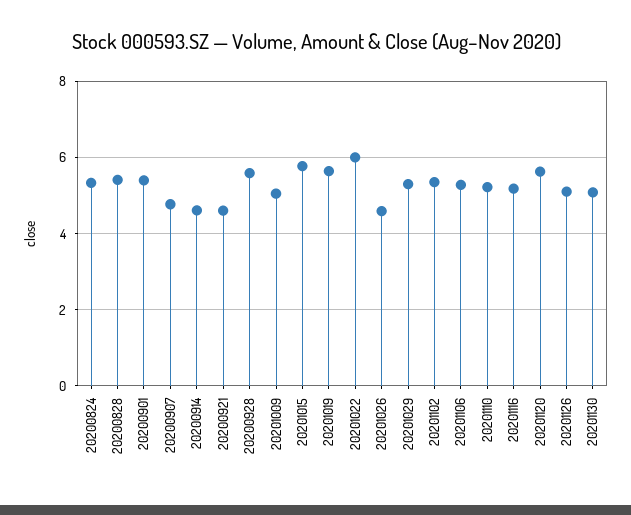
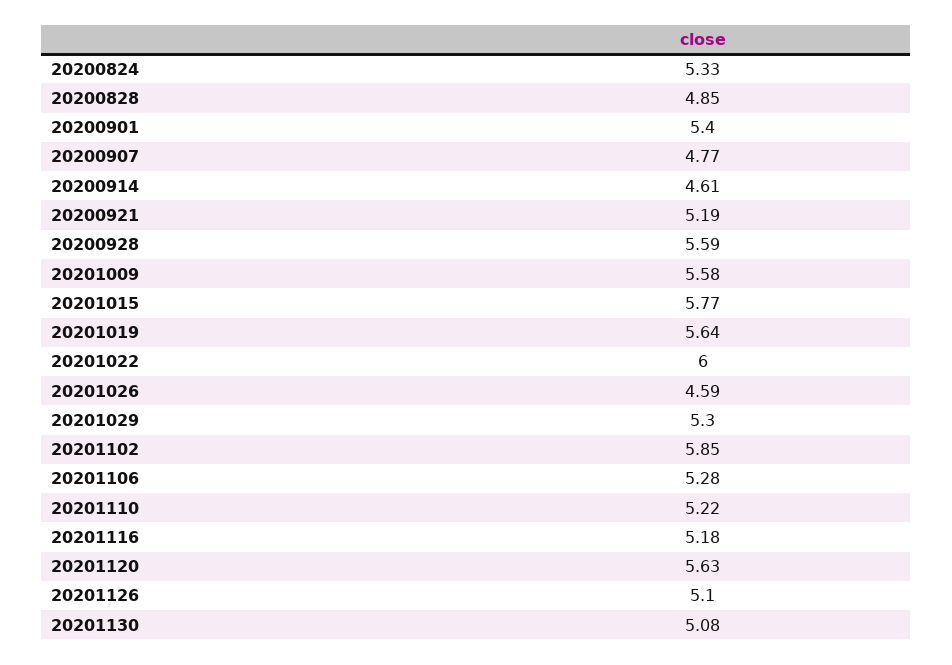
  {
    "20200824": 5.33,
-   "20200828": 5.4,
+   "20200828": 4.85,
    "20200901": 5.4,
    "20200907": 4.77,
    "20200914": 4.61,
-   "20200921": 4.6,
+   "20200921": 5.19,
    "20200928": 5.59,
-   "20201009": 5,
+   "20201009": 5.58,
    "20201015": 5.77,
    "20201019": 5.64,
    "20201022": 6,
    "20201026": 4.59,
    "20201029": 5.3,
-   "20201102": 5.4,
+   "20201102": 5.85,
    "20201106": 5.28,
    "20201110": 5.22,
    "20201116": 5.18,
    "20201120": 5.63,
    "20201126": 5.1,
    "20201130": 5.08
  }

